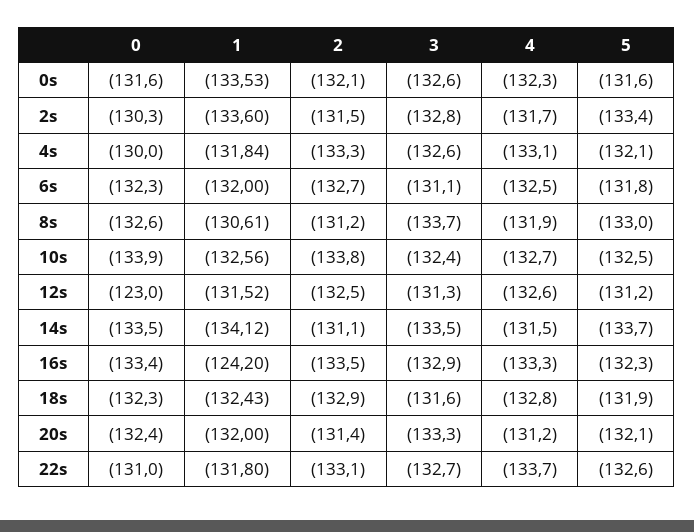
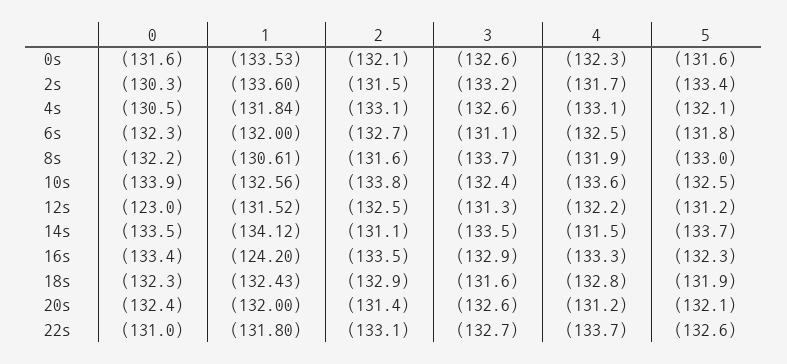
  {
    "0": {
      "0s": -131.6,
      "2s": -130.3,
-     "4s": -130,
+     "4s": -130.5,
      "6s": -132.3,
-     "8s": -132.6,
+     "8s": -132.2,
      "10s": -133.9,
      "12s": -123,
      "14s": -133.5,
      "16s": -133.4,
      "18s": -132.3,
      "20s": -132.4,
      "22s": -131
    },
    "1": {
      "0s": -133.53,
      "2s": -133.6,
      "4s": -131.84,
      "6s": -132,
      "8s": -130.61,
      "10s": -132.56,
      "12s": -131.52,
      "14s": -134.12,
      "16s": -124.2,
      "18s": -132.43,
      "20s": -132,
      "22s": -131.8
    },
    "2": {
      "0s": -132.1,
      "2s": -131.5,
-     "4s": -133.3,
+     "4s": -133.1,
      "6s": -132.7,
-     "8s": -131.2,
+     "8s": -131.6,
      "10s": -133.8,
      "12s": -132.5,
      "14s": -131.1,
      "16s": -133.5,
      "18s": -132.9,
      "20s": -131.4,
      "22s": -133.1
    },
    "3": {
      "0s": -132.6,
-     "2s": -132.8,
+     "2s": -133.2,
      "4s": -132.6,
      "6s": -131.1,
      "8s": -133.7,
      "10s": -132.4,
      "12s": -131.3,
      "14s": -133.5,
      "16s": -132.9,
      "18s": -131.6,
-     "20s": -133.3,
+     "20s": -132.6,
      "22s": -132.7
    },
    "4": {
      "0s": -132.3,
      "2s": -131.7,
      "4s": -133.1,
      "6s": -132.5,
      "8s": -131.9,
-     "10s": -132.7,
+     "10s": -133.6,
-     "12s": -132.6,
+     "12s": -132.2,
      "14s": -131.5,
      "16s": -133.3,
      "18s": -132.8,
      "20s": -131.2,
      "22s": -133.7
    },
    "5": {
      "0s": -131.6,
      "2s": -133.4,
      "4s": -132.1,
      "6s": -131.8,
      "8s": -133,
      "10s": -132.5,
      "12s": -131.2,
      "14s": -133.7,
      "16s": -132.3,
      "18s": -131.9,
      "20s": -132.1,
      "22s": -132.6
    }
  }

